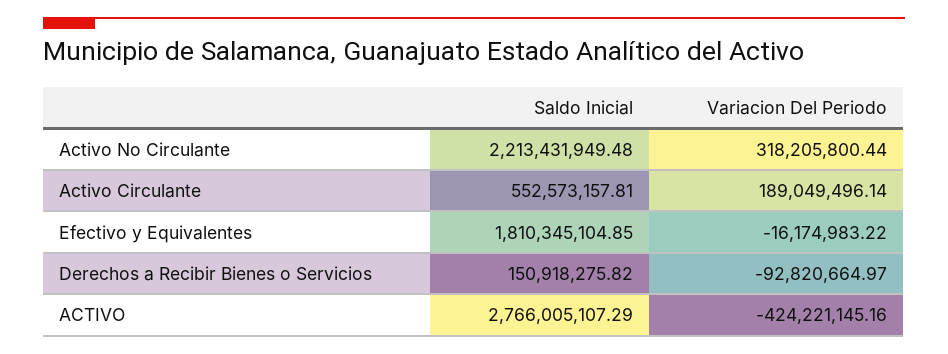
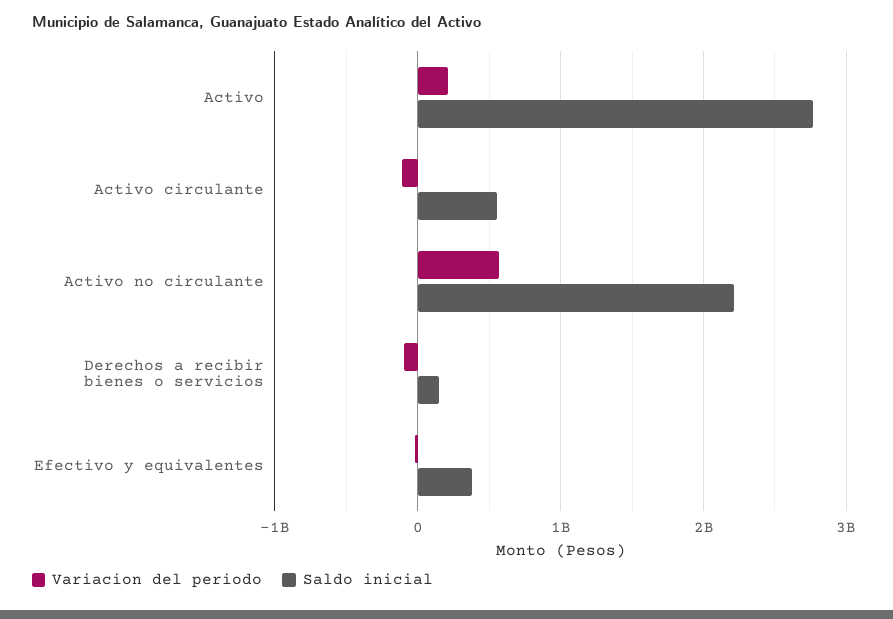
  {
    "Saldo Inicial": {
      "Activo No Circulante": 2213431949.48,
      "Activo Circulante": 552573157.81,
-     "Efectivo y Equivalentes": 1810345104.85,
+     "Efectivo y Equivalentes": 400000000,
      "Derechos a Recibir Bienes o Servicios": 150918275.82,
      "ACTIVO": 2766005107.29
    },
    "Variacion Del Periodo": {
-     "Activo No Circulante": 318205800.44,
+     "Activo No Circulante": 600000000,
-     "Activo Circulante": 189049496.14,
+     "Activo Circulante": -100000000,
      "Efectivo y Equivalentes": -16174983.22,
      "Derechos a Recibir Bienes o Servicios": -92820664.97,
-     "ACTIVO": -424221145.16
+     "ACTIVO": 200000000
    }
  }

